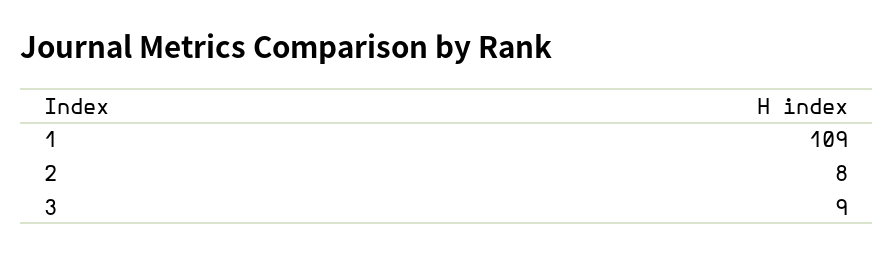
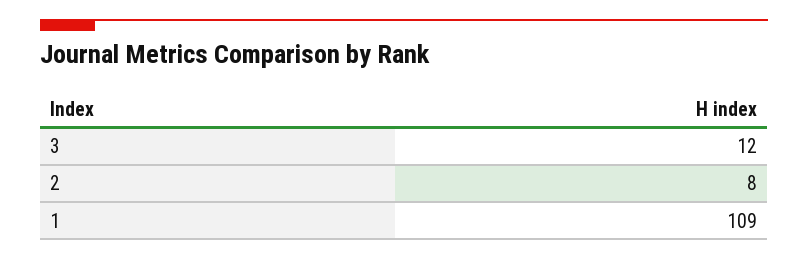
  {
    "1": 109,
    "2": 8,
-   "3": 9
+   "3": 12
  }

